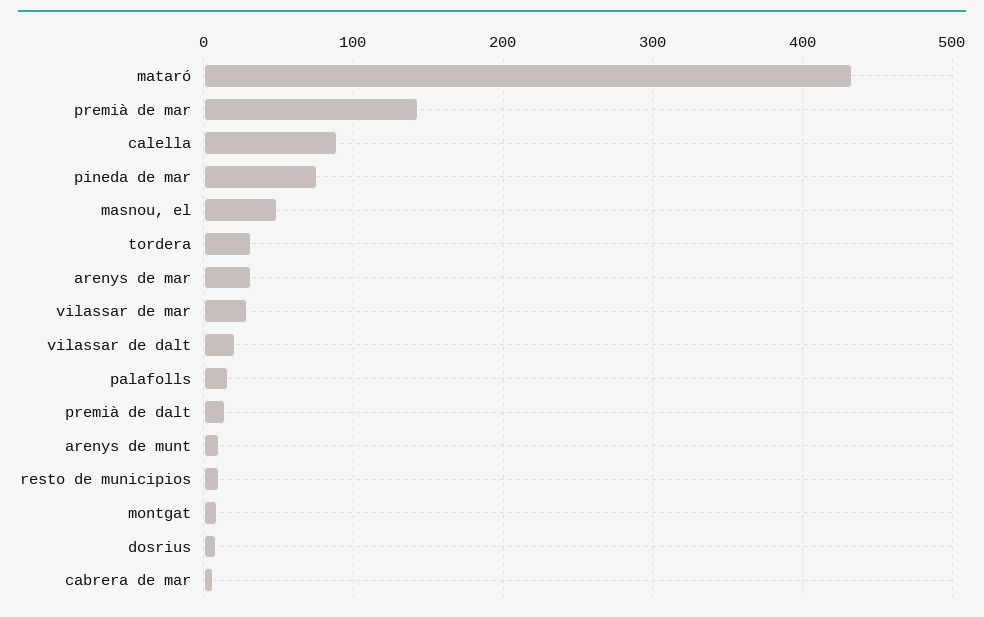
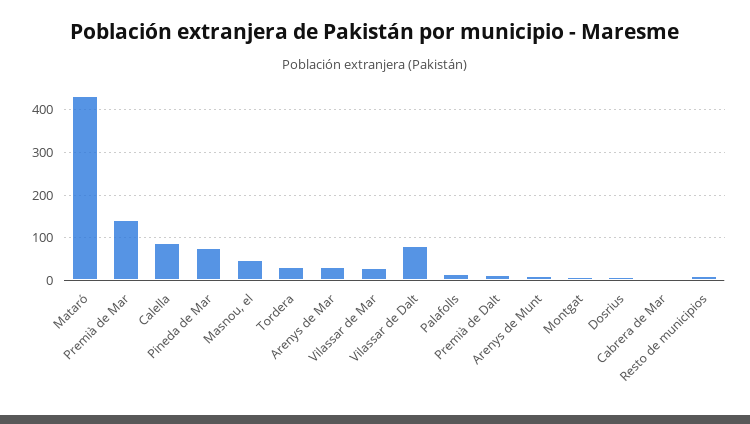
  {
    "mataró": 430,
    "premià de mar": 140,
    "calella": 90,
    "pineda de mar": 80,
    "masnou, el": 50,
    "tordera": 30,
    "arenys de mar": 30,
    "vilassar de mar": 30,
-   "vilassar de dalt": 20,
+   "vilassar de dalt": 80,
    "palafolls": 20,
    "premià de dalt": 10,
    "arenys de munt": 10,
    "resto de municipios": 10,
    "montgat": 10,
    "dosrius": 10,
    "cabrera de mar": 10
  }

